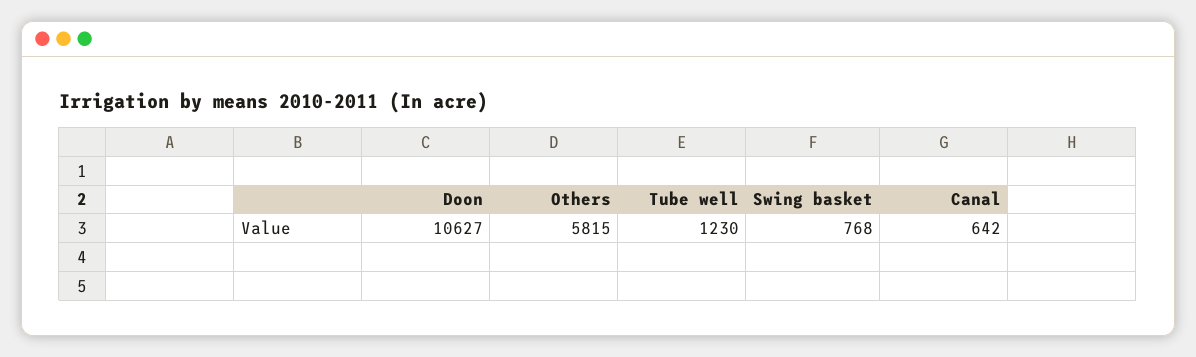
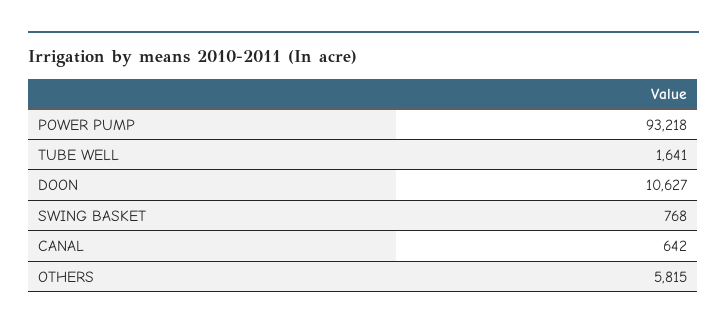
  {
    "Doon": 10627,
    "Others": 5815,
-   "Tube well": 1230,
+   "Tube well": 1641,
    "Swing basket": 768,
-   "Canal": 642
+   "Canal": 642,
+   "POWER PUMP": 93218
  }

